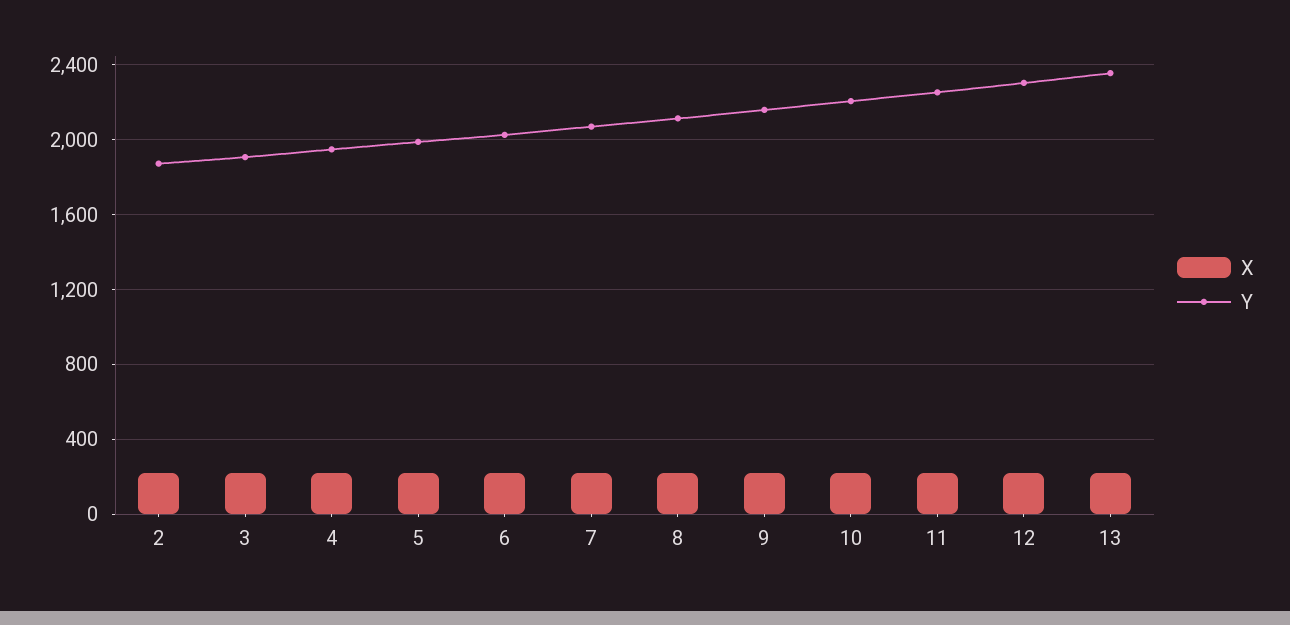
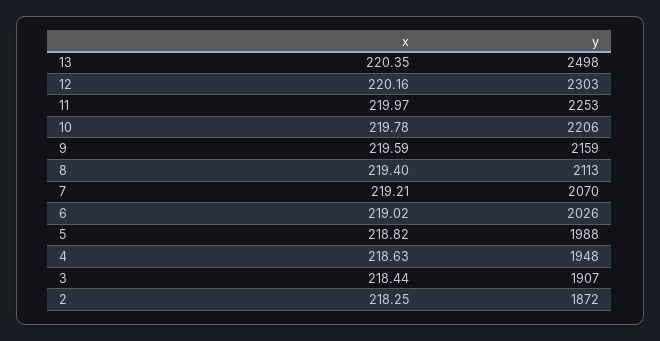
  {
    "X": {
      "2": 218.25,
      "3": 218.44,
      "4": 218.63,
      "5": 218.82,
      "6": 219.02,
      "7": 219.21,
      "8": 219.4,
      "9": 219.59,
      "10": 219.78,
      "11": 219.97,
      "12": 220.16,
      "13": 220.35
    },
    "Y": {
      "2": 1872,
      "3": 1907,
      "4": 1948,
      "5": 1988,
      "6": 2026,
      "7": 2070,
      "8": 2113,
      "9": 2159,
      "10": 2206,
      "11": 2253,
      "12": 2303,
-     "13": 2350
+     "13": 2498
    }
  }

